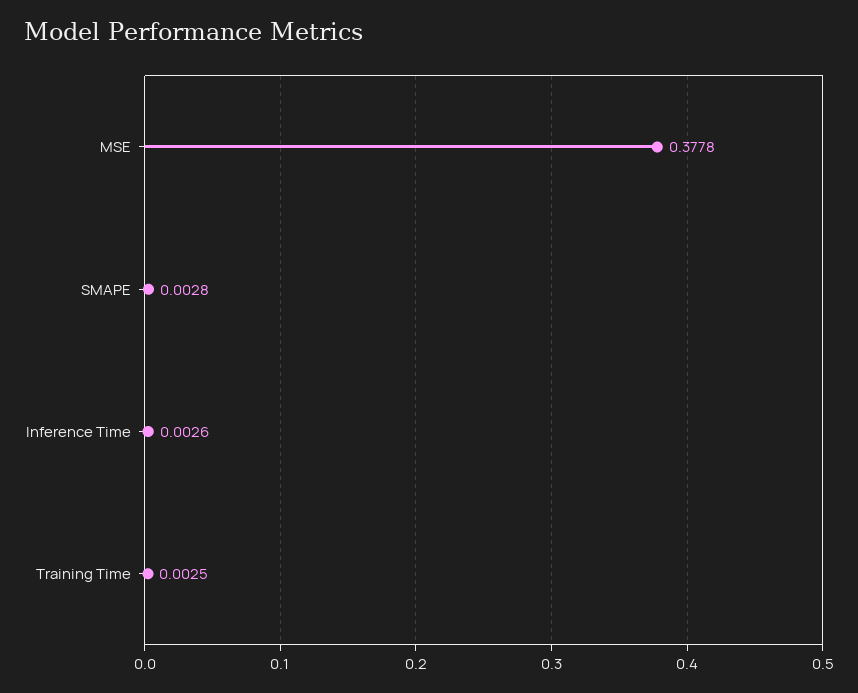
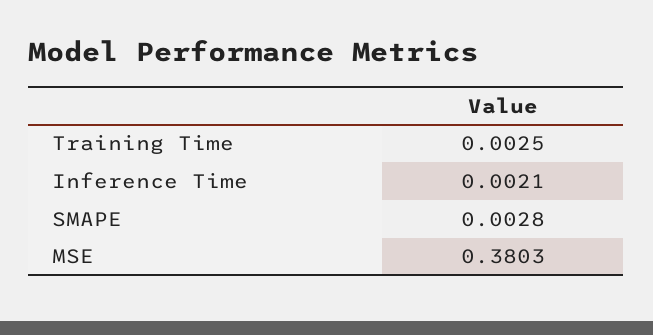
  {
-   "MSE": 0.3778,
+   "MSE": 0.3803,
    "SMAPE": 0.0028,
-   "Inference Time": 0.0026,
+   "Inference Time": 0.0021,
    "Training Time": 0.0025
  }

